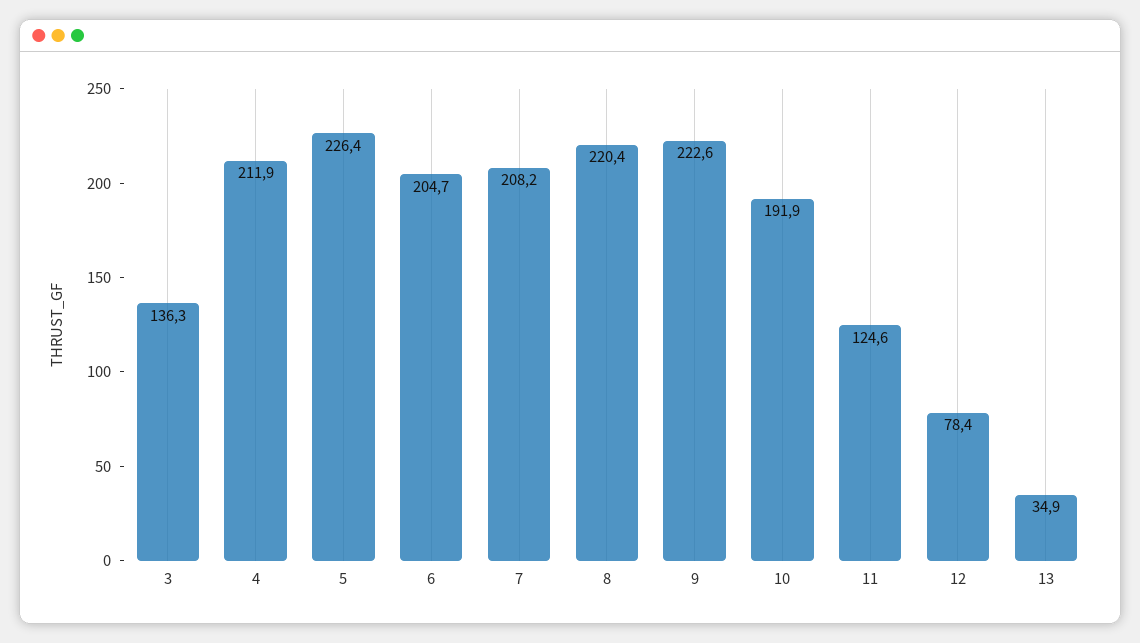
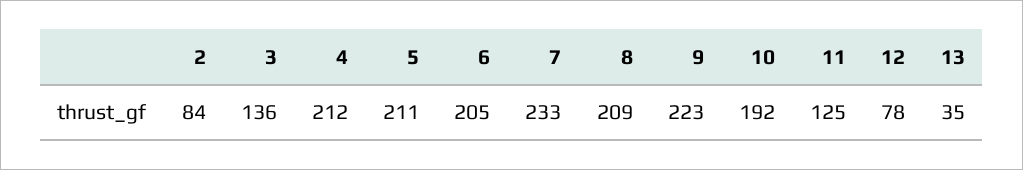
  {
    "3": 136.3,
    "4": 211.9,
-   "5": 226.4,
+   "5": 211,
    "6": 204.7,
-   "7": 208.2,
+   "7": 233,
-   "8": 220.4,
+   "8": 209,
    "9": 222.6,
    "10": 191.9,
    "11": 124.6,
    "12": 78.4,
-   "13": 34.9
+   "13": 34.9,
+   "2": 84
  }

